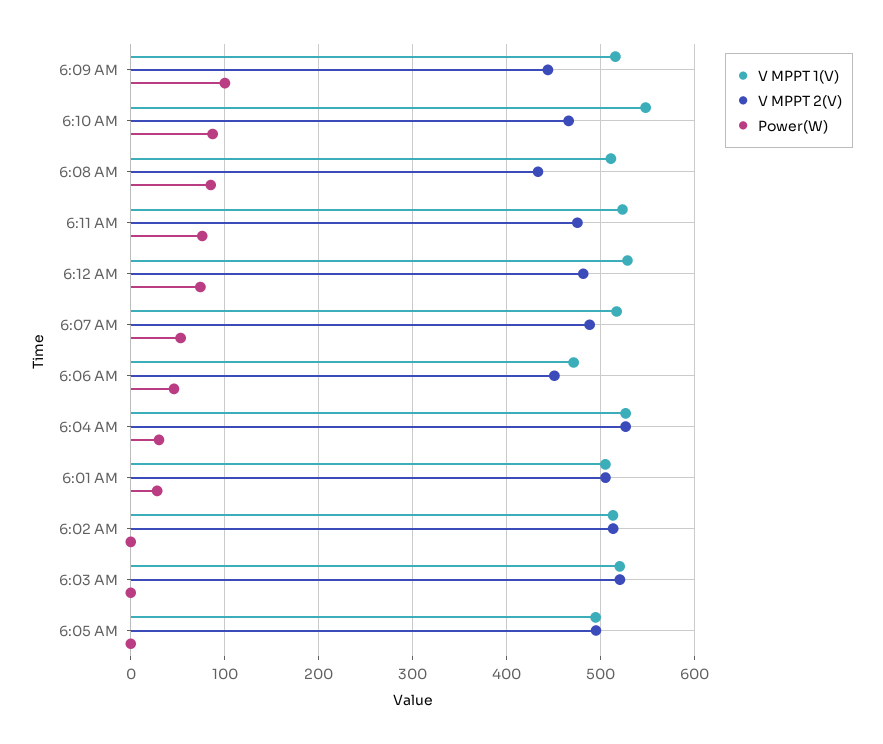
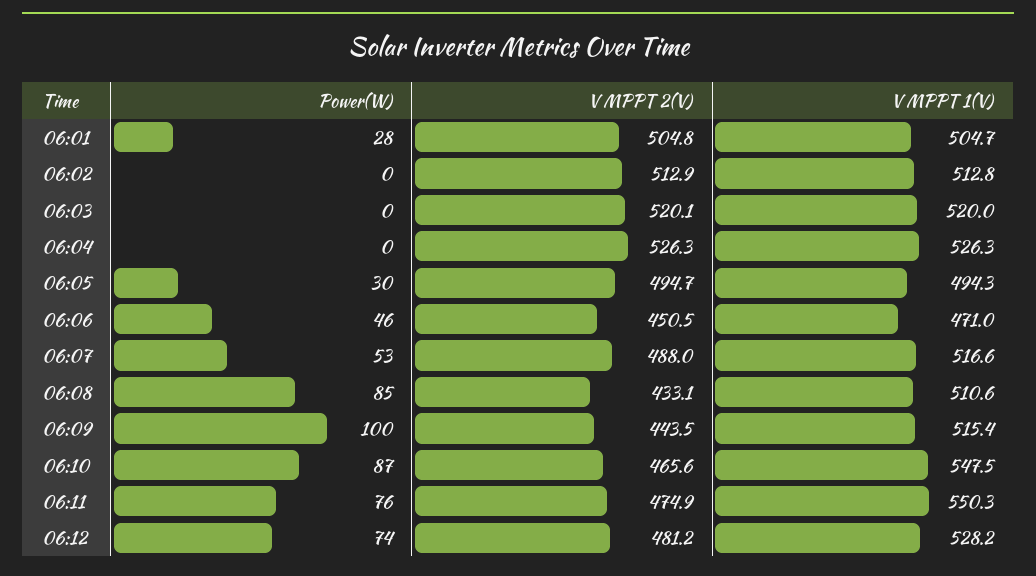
  {
    "V MPPT 1(V)": {
      "6:09 AM": 515.4,
      "6:10 AM": 547.5,
      "6:08 AM": 510.6,
-     "6:11 AM": 520,
+     "6:11 AM": 550.3,
      "6:12 AM": 528.2,
      "6:07 AM": 516.6,
      "6:06 AM": 471,
      "6:04 AM": 526.3,
      "6:01 AM": 504.7,
      "6:02 AM": 512.8,
      "6:03 AM": 520,
      "6:05 AM": 494.3
    },
    "V MPPT 2(V)": {
      "6:09 AM": 443.5,
      "6:10 AM": 465.6,
      "6:08 AM": 433.1,
      "6:11 AM": 474.9,
      "6:12 AM": 481.2,
      "6:07 AM": 488,
      "6:06 AM": 450.5,
      "6:04 AM": 526.3,
      "6:01 AM": 504.8,
      "6:02 AM": 512.9,
      "6:03 AM": 520.1,
      "6:05 AM": 494.7
    },
    "Power(W)": {
      "6:09 AM": 100,
      "6:10 AM": 87,
      "6:08 AM": 85,
      "6:11 AM": 76,
      "6:12 AM": 74,
      "6:07 AM": 53,
      "6:06 AM": 46,
-     "6:04 AM": 30,
+     "6:04 AM": 0,
      "6:01 AM": 28,
      "6:02 AM": 0,
      "6:03 AM": 0,
-     "6:05 AM": 0
+     "6:05 AM": 30
    }
  }

